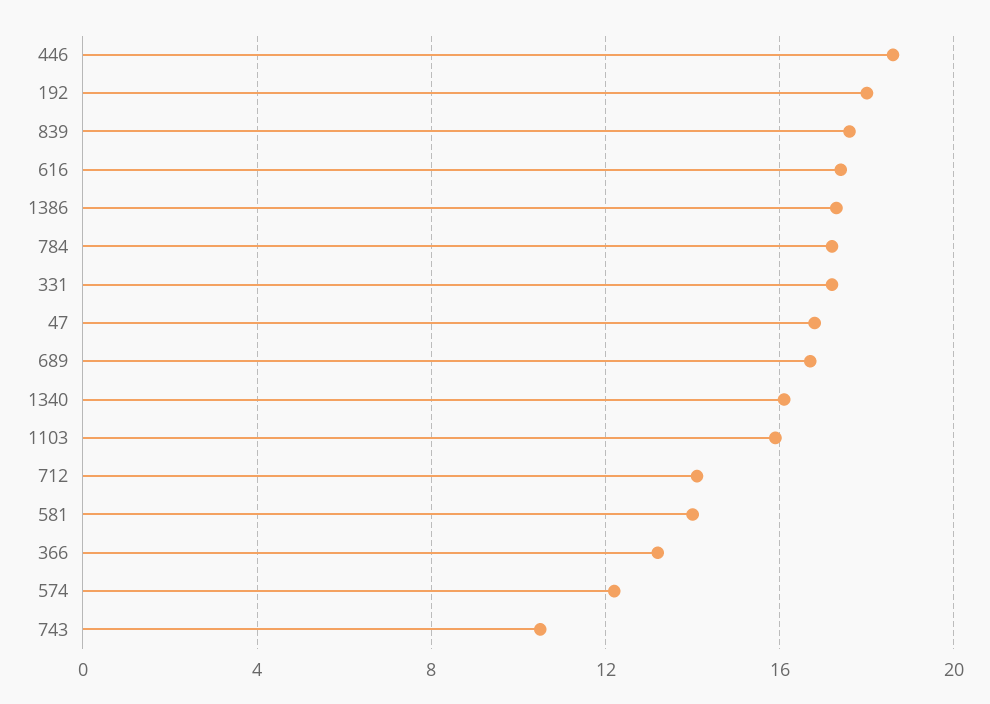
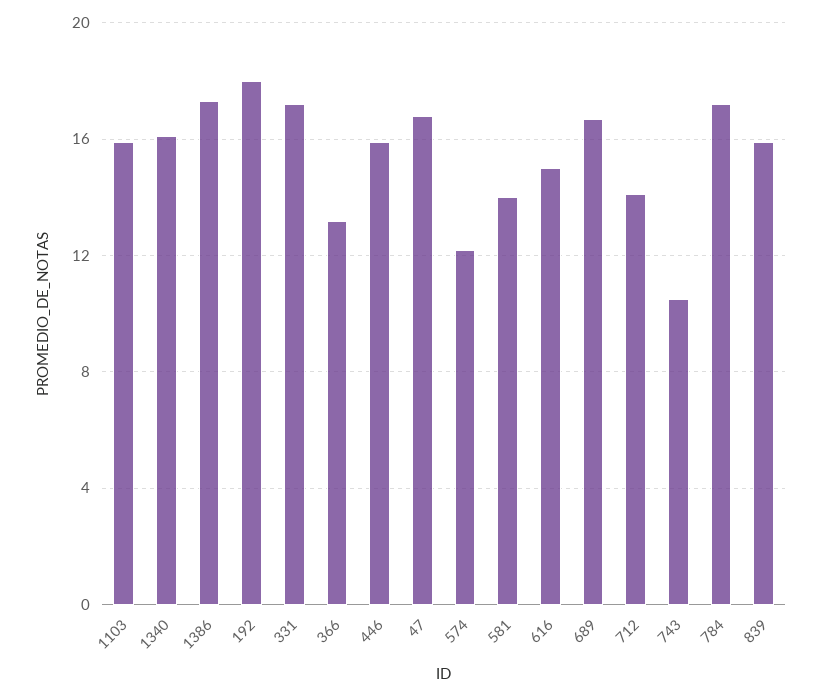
  {
-   "446": 18.5,
+   "446": 16,
    "192": 18,
-   "839": 17.5,
+   "839": 16,
-   "616": 17.5,
+   "616": 15,
    "1386": 17.5,
    "784": 17,
    "331": 17,
    "47": 17,
    "689": 16.5,
    "1340": 16,
    "1103": 16,
    "712": 14,
    "581": 14,
    "366": 13,
    "574": 12,
    "743": 10.5
  }

